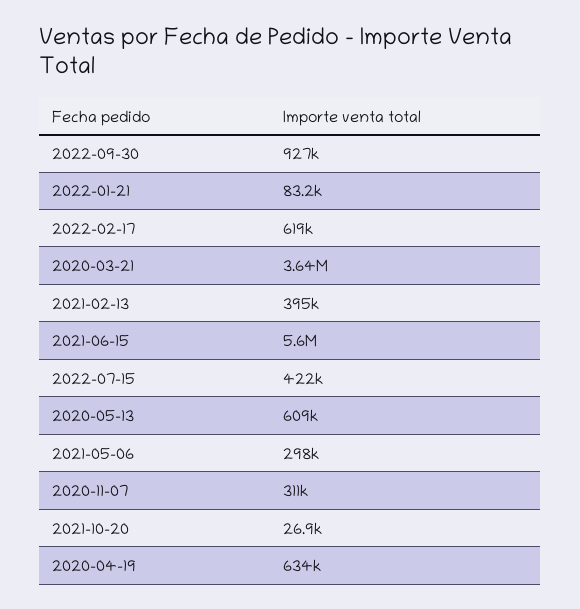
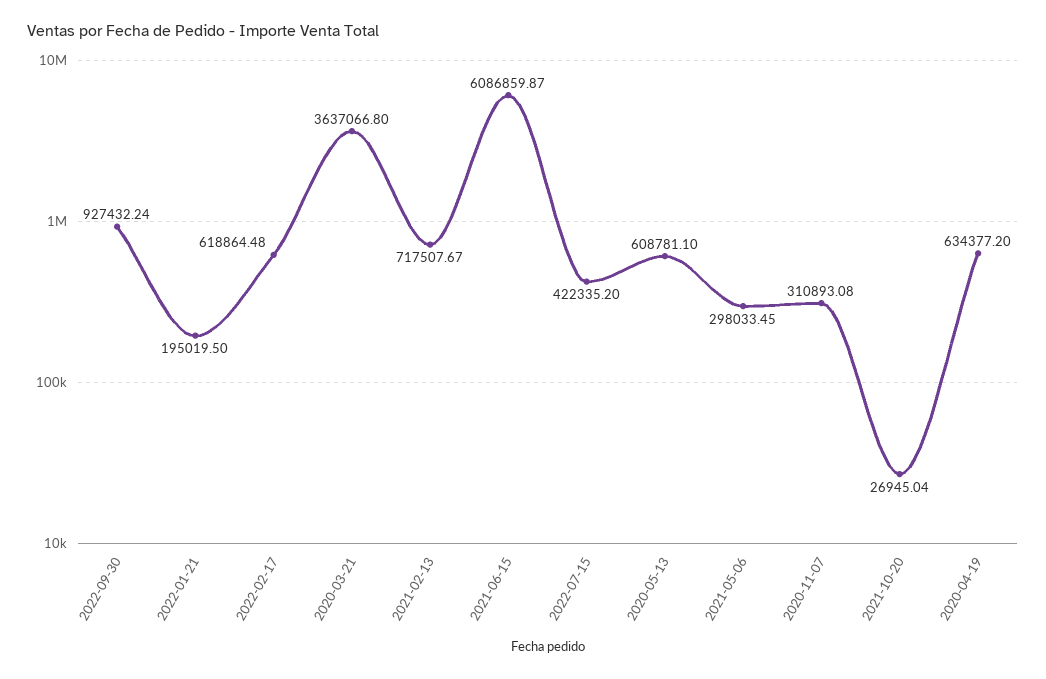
  {
    "2022-09-30": 927432.24,
-   "2022-01-21": 83200,
+   "2022-01-21": 195019.5,
    "2022-02-17": 618864.48,
    "2020-03-21": 3637066.8,
-   "2021-02-13": 395000,
+   "2021-02-13": 717507.67,
-   "2021-06-15": 5600000,
+   "2021-06-15": 6086859.87,
    "2022-07-15": 422335.2,
    "2020-05-13": 608781.1,
    "2021-05-06": 298033.45,
    "2020-11-07": 310893.08,
    "2021-10-20": 26945.04,
    "2020-04-19": 634377.2
  }

